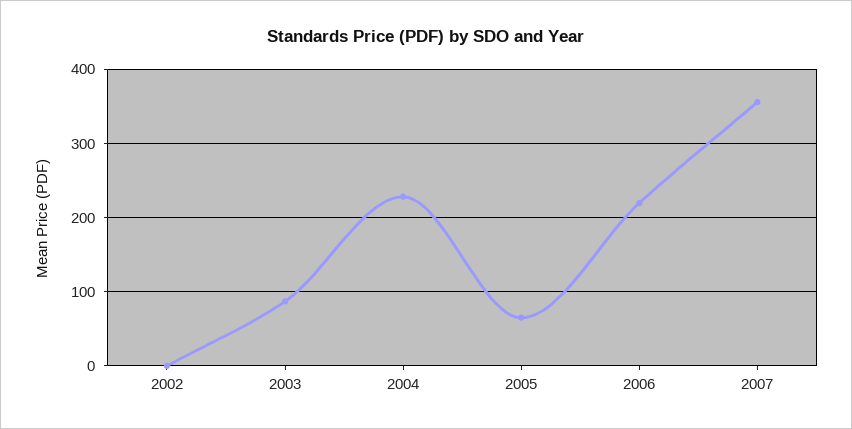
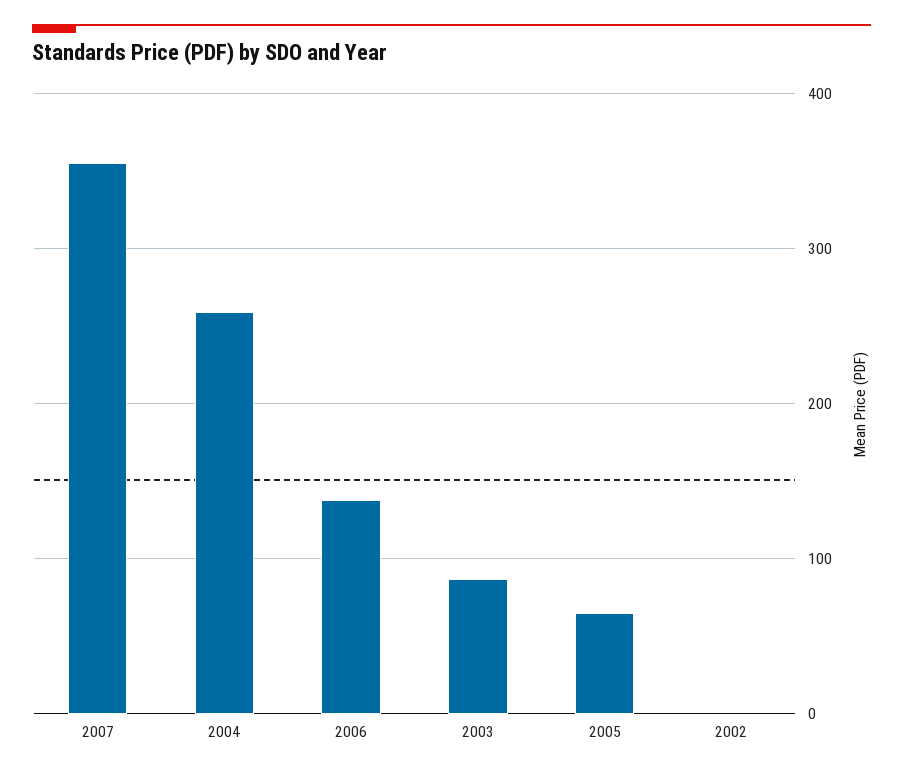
  {
    "2002": 0,
    "2003": 90,
-   "2004": 230,
+   "2004": 260,
    "2005": 70,
-   "2006": 220,
+   "2006": 140,
    "2007": 360
  }

